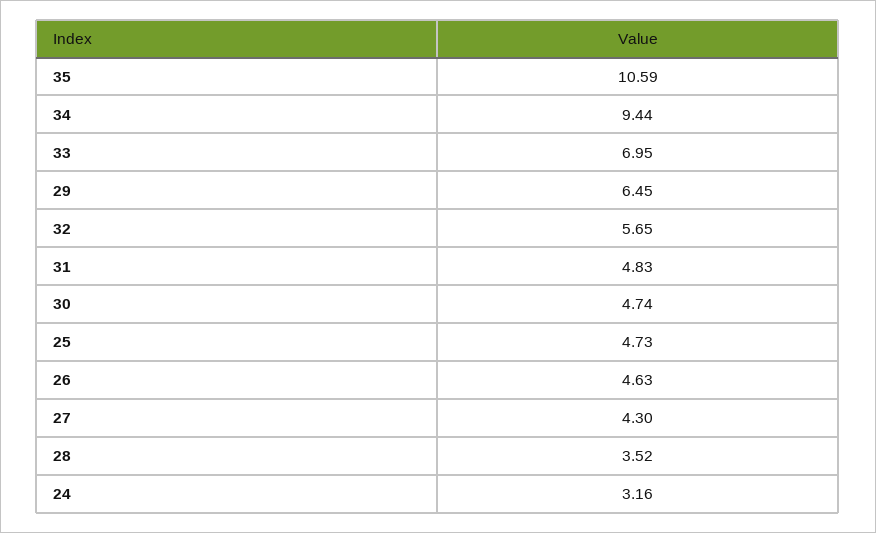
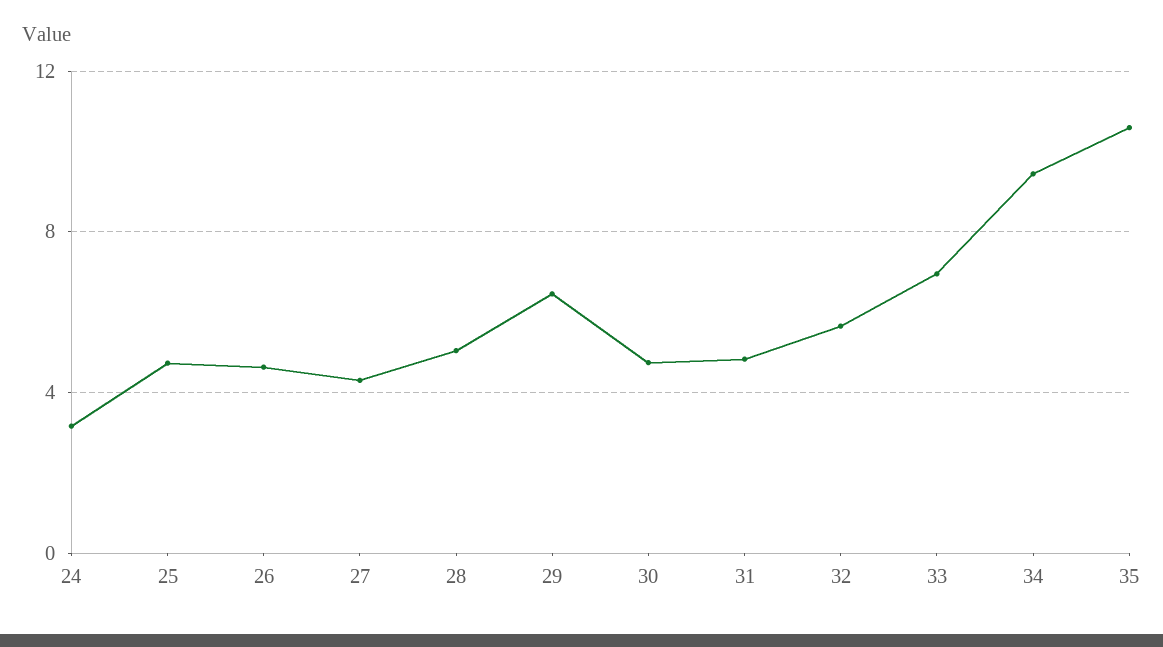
  {
    "35": 10.59,
    "34": 9.44,
    "33": 6.95,
    "29": 6.45,
    "32": 5.65,
    "31": 4.83,
    "30": 4.74,
    "25": 4.73,
    "26": 4.63,
    "27": 4.3,
-   "28": 3.52,
+   "28": 5,
    "24": 3.16
  }

